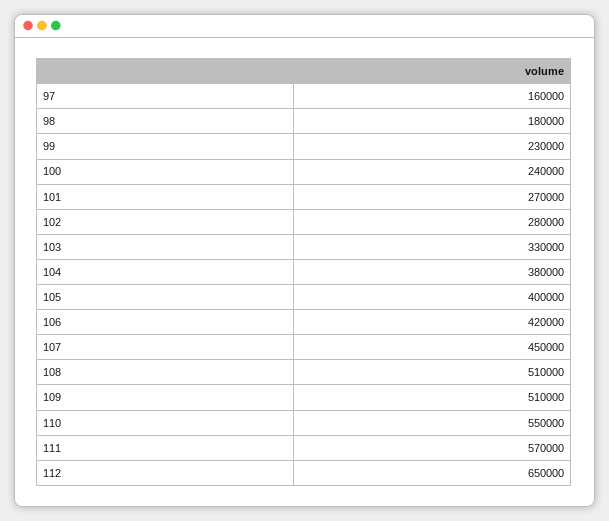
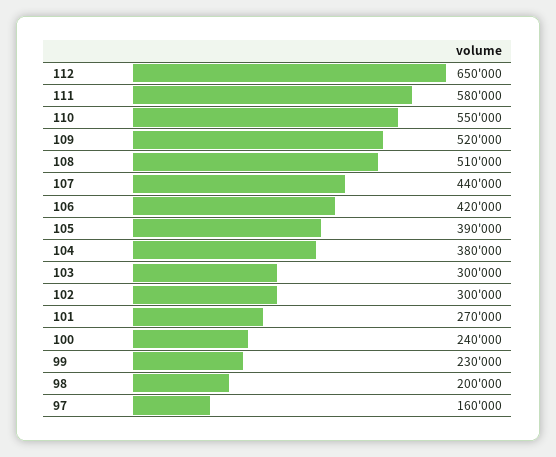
  {
    "97": 160000,
-   "98": 180000,
+   "98": 200000,
    "99": 230000,
    "100": 240000,
    "101": 270000,
-   "102": 280000,
+   "102": 300000,
-   "103": 330000,
+   "103": 300000,
    "104": 380000,
-   "105": 400000,
+   "105": 390000,
    "106": 420000,
-   "107": 450000,
+   "107": 440000,
    "108": 510000,
-   "109": 510000,
+   "109": 520000,
    "110": 550000,
-   "111": 570000,
+   "111": 580000,
    "112": 650000
  }

